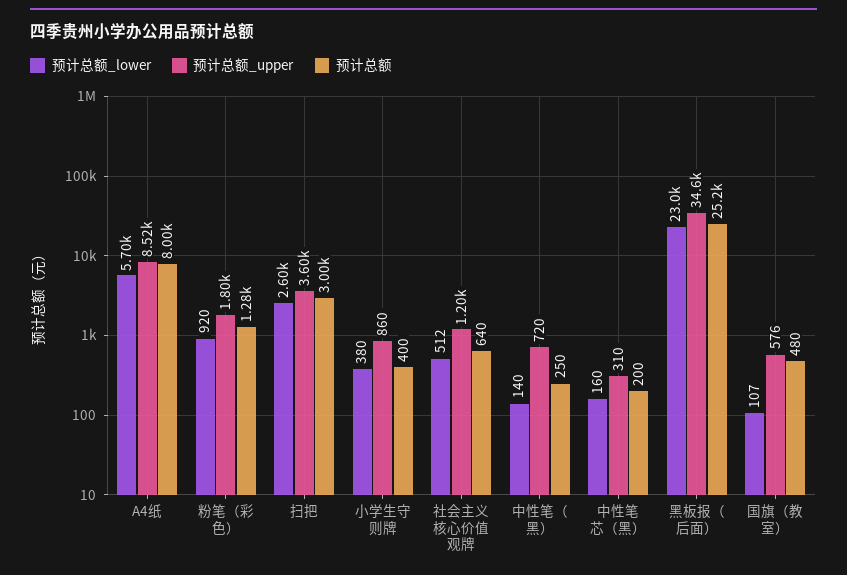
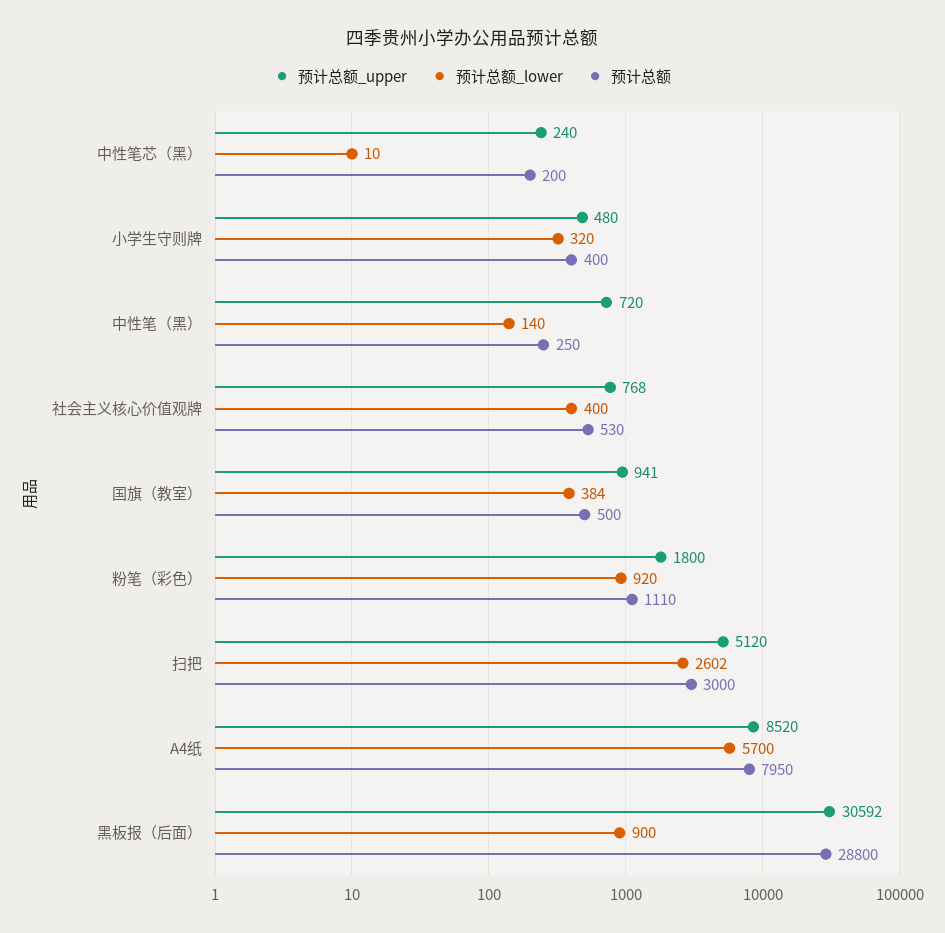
  {
    "预计总额_lower": {
      "A4纸": 5700,
      "粉笔（彩色）": 920,
      "扫把": 2602,
-     "小学生守则牌": 380,
+     "小学生守则牌": 320,
-     "社会主义核心价值观牌": 512,
+     "社会主义核心价值观牌": 400,
      "中性笔（黑）": 140,
-     "中性笔芯（黑）": 160,
+     "中性笔芯（黑）": 10,
-     "黑板报（后面）": 23000,
+     "黑板报（后面）": 900,
-     "国旗（教室）": 107
+     "国旗（教室）": 384
    },
    "预计总额_upper": {
      "A4纸": 8520,
      "粉笔（彩色）": 1800,
-     "扫把": 3600,
+     "扫把": 5120,
-     "小学生守则牌": 860,
+     "小学生守则牌": 480,
-     "社会主义核心价值观牌": 1200,
+     "社会主义核心价值观牌": 768,
      "中性笔（黑）": 720,
-     "中性笔芯（黑）": 310,
+     "中性笔芯（黑）": 240,
-     "黑板报（后面）": 34600,
+     "黑板报（后面）": 30592,
-     "国旗（教室）": 576
+     "国旗（教室）": 941
    },
    "预计总额": {
-     "A4纸": 8000,
+     "A4纸": 7950,
-     "粉笔（彩色）": 1280,
+     "粉笔（彩色）": 1110,
      "扫把": 3000,
      "小学生守则牌": 400,
-     "社会主义核心价值观牌": 640,
+     "社会主义核心价值观牌": 530,
      "中性笔（黑）": 250,
      "中性笔芯（黑）": 200,
-     "黑板报（后面）": 25200,
+     "黑板报（后面）": 28800,
-     "国旗（教室）": 480
+     "国旗（教室）": 500
    }
  }

